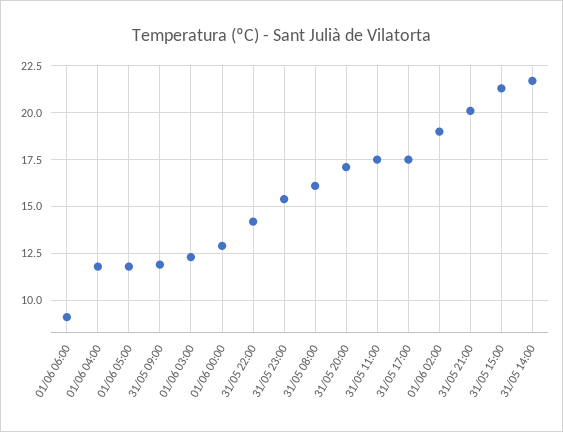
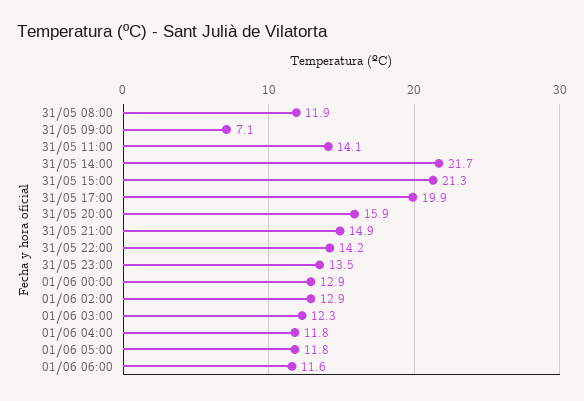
  {
-   "01/06 06:00": 9,
+   "01/06 06:00": 11.6,
    "01/06 04:00": 11.8,
    "01/06 05:00": 11.8,
-   "31/05 09:00": 12,
+   "31/05 09:00": 7.1,
    "01/06 03:00": 12.3,
    "01/06 00:00": 12.9,
    "31/05 22:00": 14.2,
-   "31/05 23:00": 15.5,
+   "31/05 23:00": 13.5,
-   "31/05 08:00": 16,
+   "31/05 08:00": 11.9,
-   "31/05 20:00": 17,
+   "31/05 20:00": 15.9,
-   "31/05 11:00": 17.5,
+   "31/05 11:00": 14.1,
-   "31/05 17:00": 17.5,
+   "31/05 17:00": 19.9,
-   "01/06 02:00": 19,
+   "01/06 02:00": 12.9,
-   "31/05 21:00": 20,
+   "31/05 21:00": 14.9,
    "31/05 15:00": 21.3,
    "31/05 14:00": 21.7
  }

